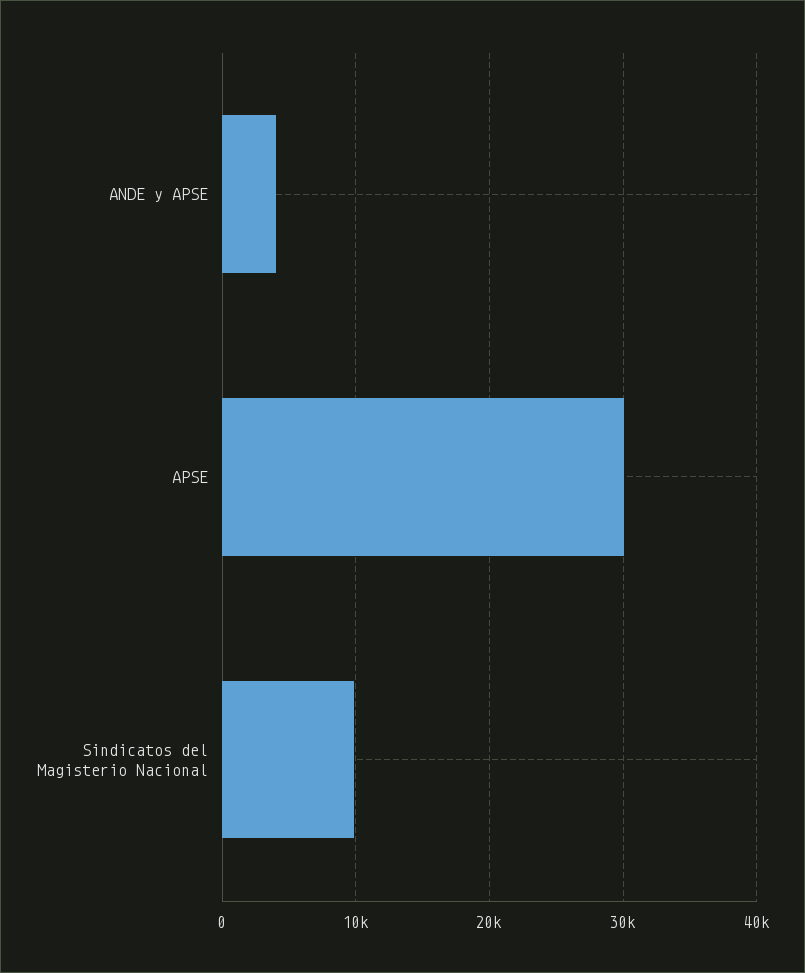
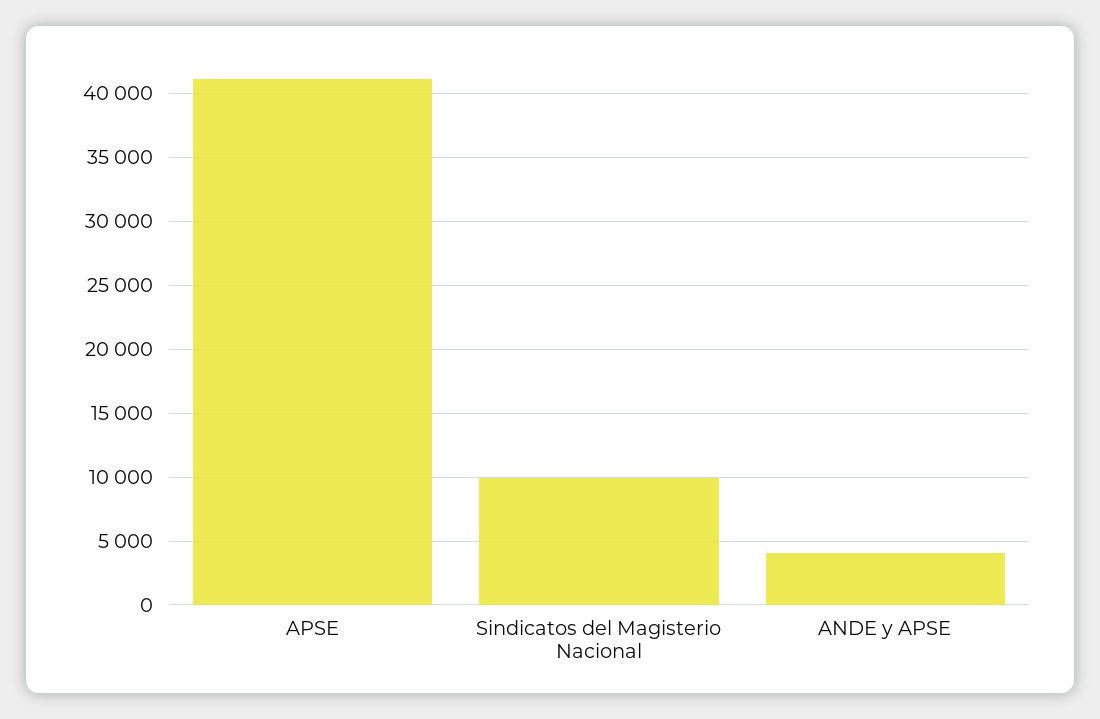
  {
    "ANDE y APSE": 4000,
-   "APSE": 30000,
+   "APSE": 41000,
    "Sindicatos del Magisterio Nacional": 10000
  }

